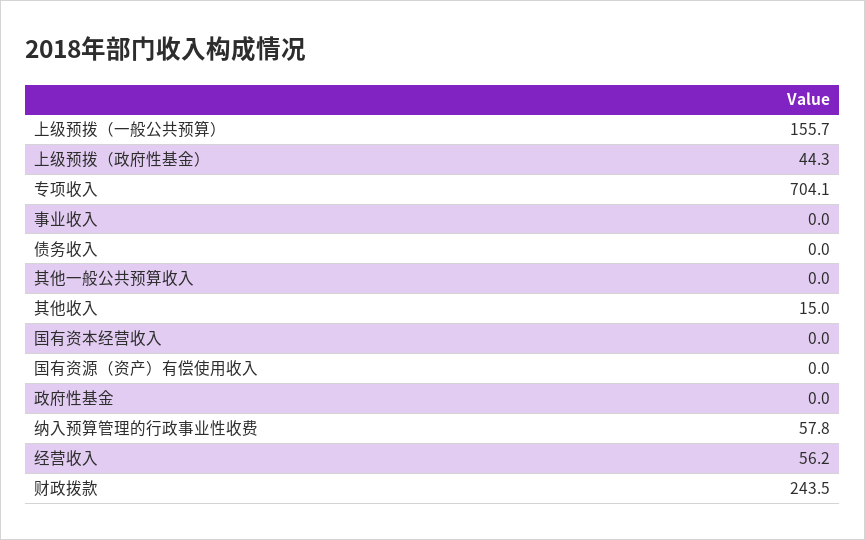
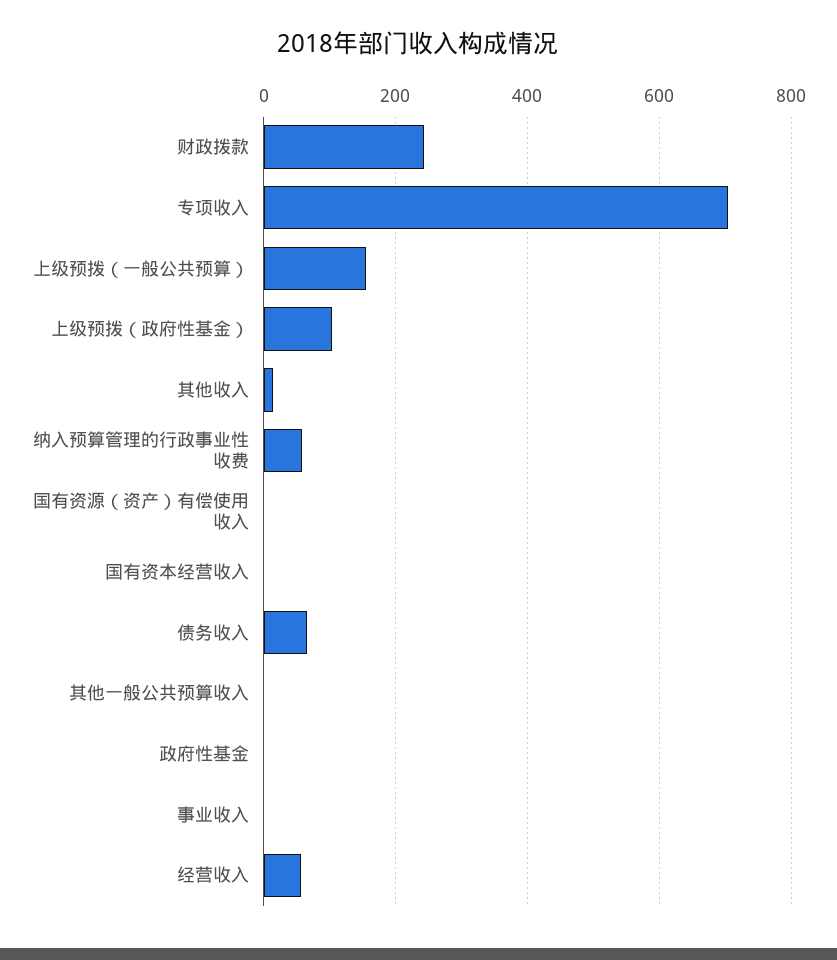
  {
    "上级预拨（一般公共预算）": 155.7,
-   "上级预拨（政府性基金）": 44.3,
+   "上级预拨（政府性基金）": 100,
    "专项收入": 704.1,
    "事业收入": 0,
-   "债务收入": 0,
+   "债务收入": 60,
    "其他一般公共预算收入": 0,
    "其他收入": 15,
    "国有资本经营收入": 0,
    "国有资源（资产）有偿使用收入": 0,
    "政府性基金": 0,
    "纳入预算管理的行政事业性收费": 57.8,
    "经营收入": 56.2,
    "财政拨款": 243.5
  }

